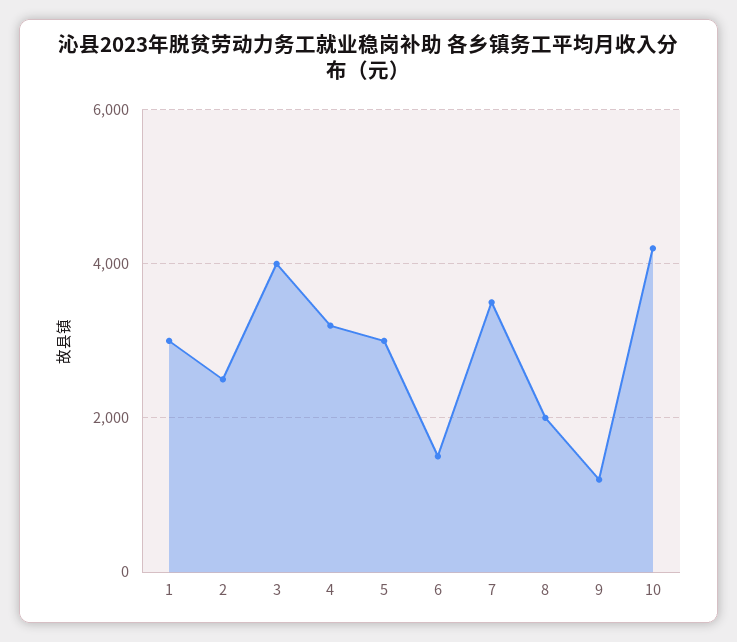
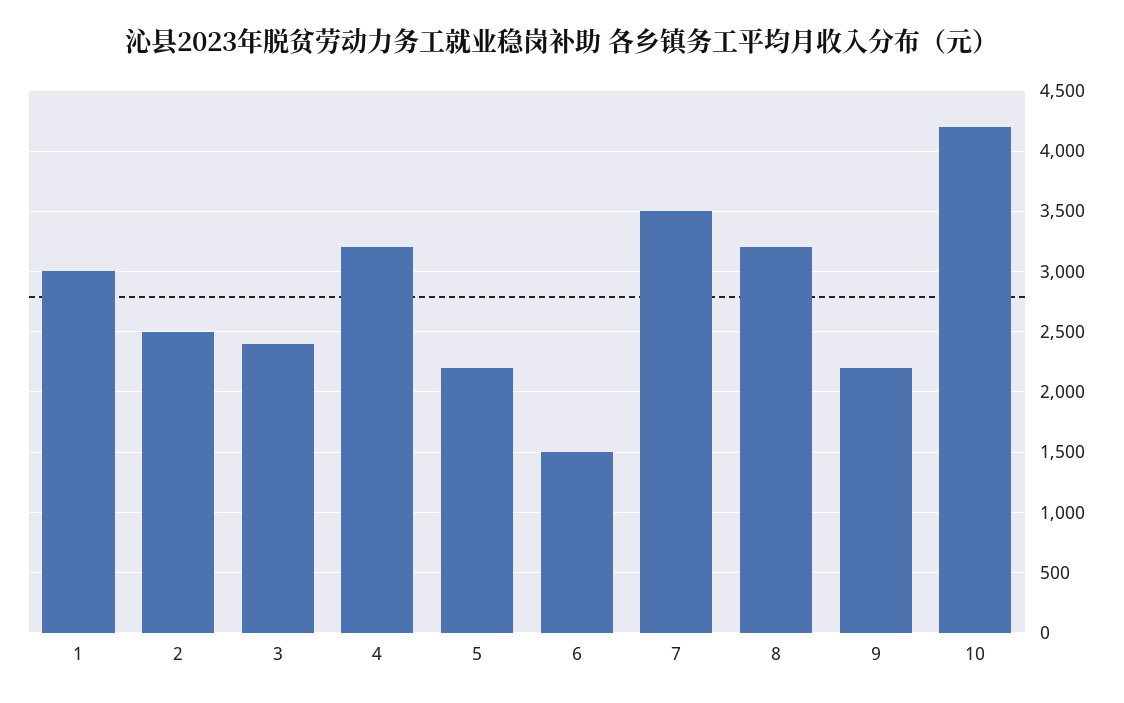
  {
    "1": 3000,
    "2": 2500,
-   "3": 4000,
+   "3": 2400,
    "4": 3200,
-   "5": 3000,
+   "5": 2200,
    "6": 1500,
    "7": 3500,
-   "8": 2000,
+   "8": 3200,
-   "9": 1200,
+   "9": 2200,
    "10": 4200
  }

